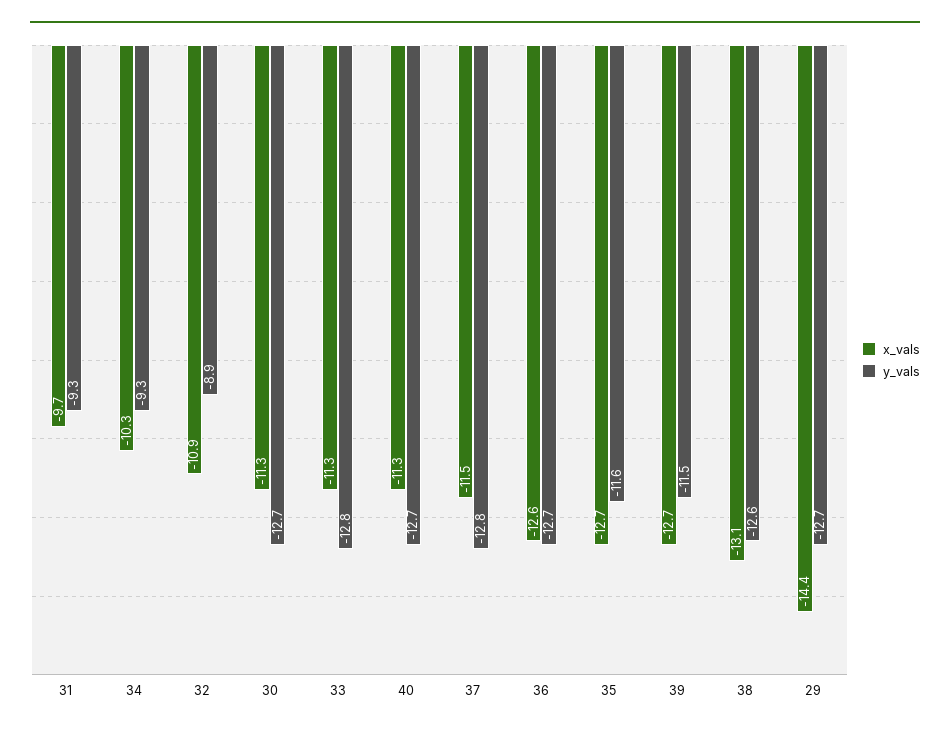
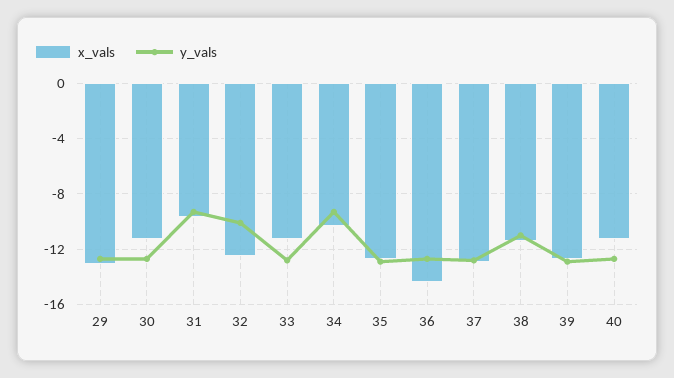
  {
    "x_vals": {
      "31": -9.7,
      "34": -10.3,
-     "32": -10.9,
+     "32": -12.5,
      "30": -11.3,
      "33": -11.3,
      "40": -11.3,
-     "37": -11.5,
+     "37": -13,
-     "36": -12.6,
+     "36": -14.5,
      "35": -12.7,
      "39": -12.7,
-     "38": -13.1,
+     "38": -11.5,
-     "29": -14.4
+     "29": -13
    },
    "y_vals": {
      "31": -9.3,
      "34": -9.3,
-     "32": -8.9,
+     "32": -10,
      "30": -12.7,
      "33": -12.8,
      "40": -12.7,
      "37": -12.8,
      "36": -12.7,
-     "35": -11.6,
+     "35": -13,
-     "39": -11.5,
+     "39": -13,
-     "38": -12.6,
+     "38": -11,
      "29": -12.7
    }
  }

